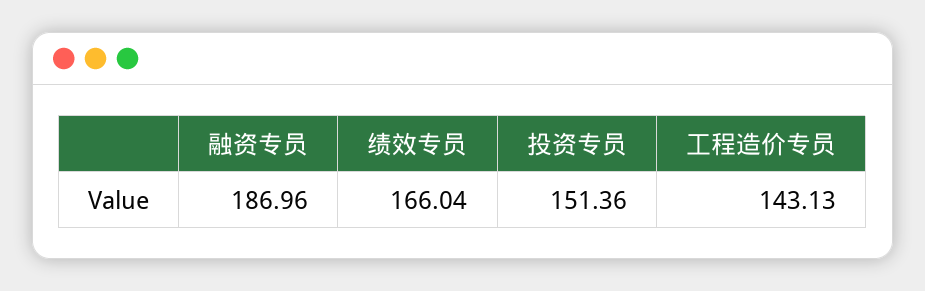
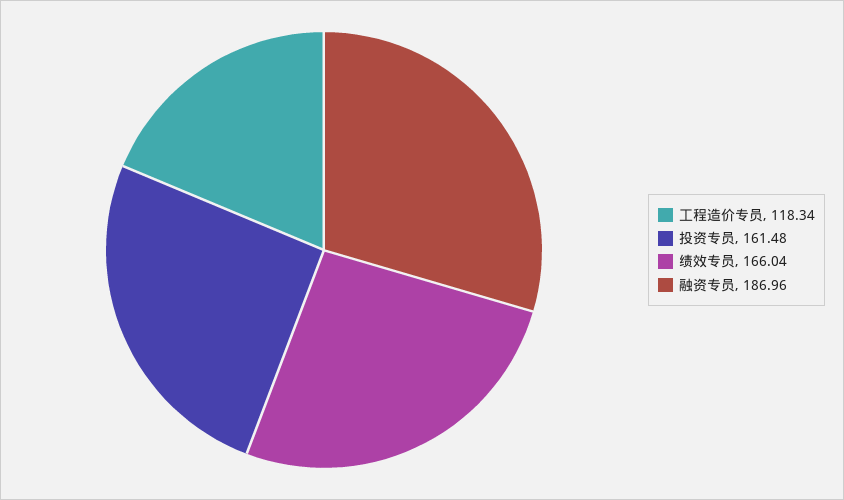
  {
    "融资专员": 186.96,
    "绩效专员": 166.04,
-   "投资专员": 151.36,
+   "投资专员": 161.48,
-   "工程造价专员": 143.13
+   "工程造价专员": 118.34
  }

